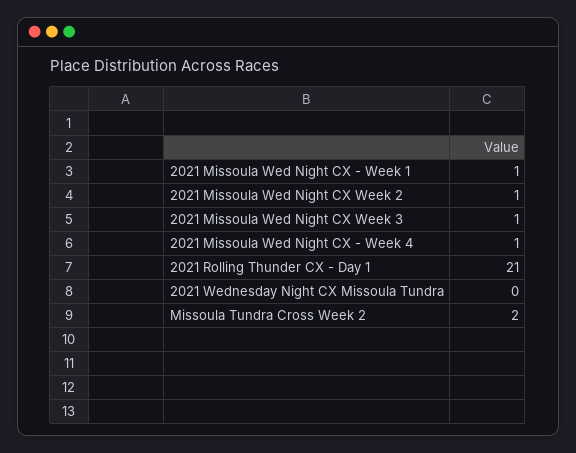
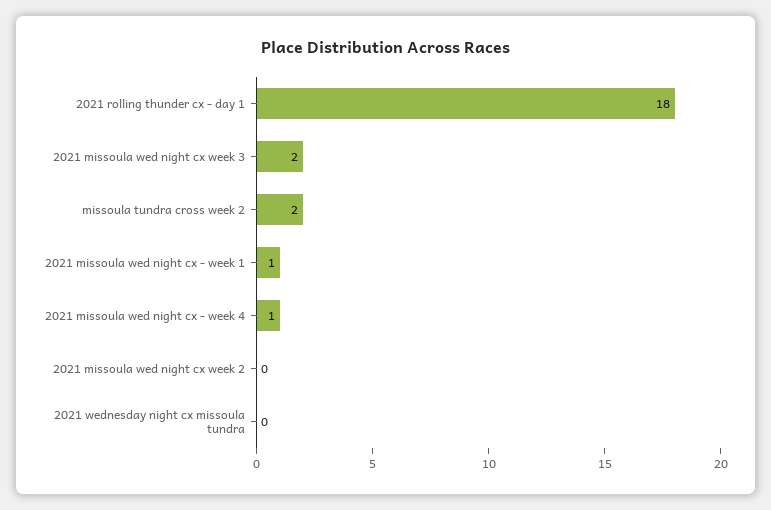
  {
    "2021 Missoula Wed Night CX - Week 1": 1,
-   "2021 Missoula Wed Night CX Week 2": 1,
+   "2021 Missoula Wed Night CX Week 2": 0,
-   "2021 Missoula Wed Night CX Week 3": 1,
+   "2021 Missoula Wed Night CX Week 3": 2,
    "2021 Missoula Wed Night CX - Week 4": 1,
-   "2021 Rolling Thunder CX - Day 1": 21,
+   "2021 Rolling Thunder CX - Day 1": 18,
    "2021 Wednesday Night CX Missoula Tundra": 0,
    "Missoula Tundra Cross Week 2": 2
  }

